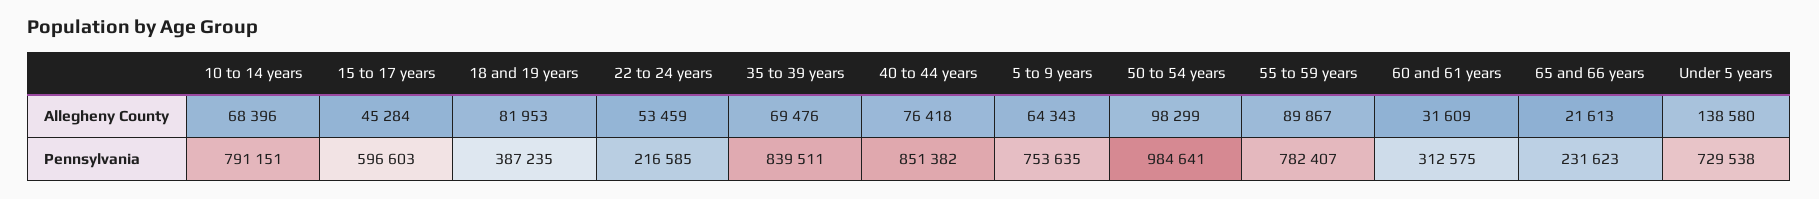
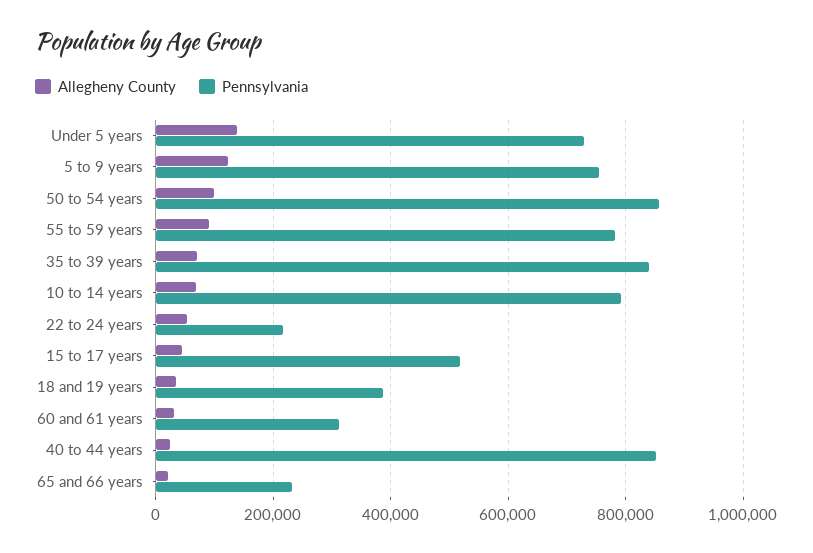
  {
    "Allegheny County": {
      "10 to 14 years": 68396,
      "15 to 17 years": 45284,
-     "18 and 19 years": 81953,
+     "18 and 19 years": 40000,
      "22 to 24 years": 53459,
      "35 to 39 years": 69476,
-     "40 to 44 years": 76418,
+     "40 to 44 years": 20000,
-     "5 to 9 years": 64343,
+     "5 to 9 years": 120000,
      "50 to 54 years": 98299,
      "55 to 59 years": 89867,
      "60 and 61 years": 31609,
      "65 and 66 years": 21613,
      "Under 5 years": 138580
    },
    "Pennsylvania": {
      "10 to 14 years": 791151,
-     "15 to 17 years": 596603,
+     "15 to 17 years": 520000,
      "18 and 19 years": 387235,
      "22 to 24 years": 216585,
      "35 to 39 years": 839511,
      "40 to 44 years": 851382,
      "5 to 9 years": 753635,
-     "50 to 54 years": 984641,
+     "50 to 54 years": 860000,
      "55 to 59 years": 782407,
      "60 and 61 years": 312575,
      "65 and 66 years": 231623,
      "Under 5 years": 729538
    }
  }

